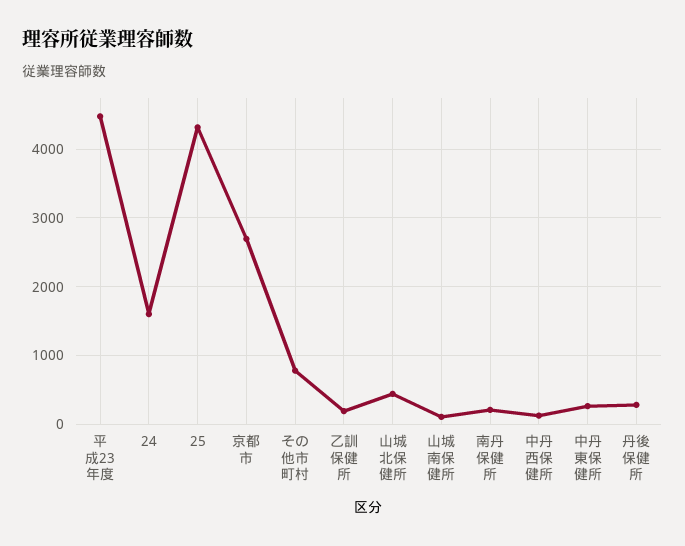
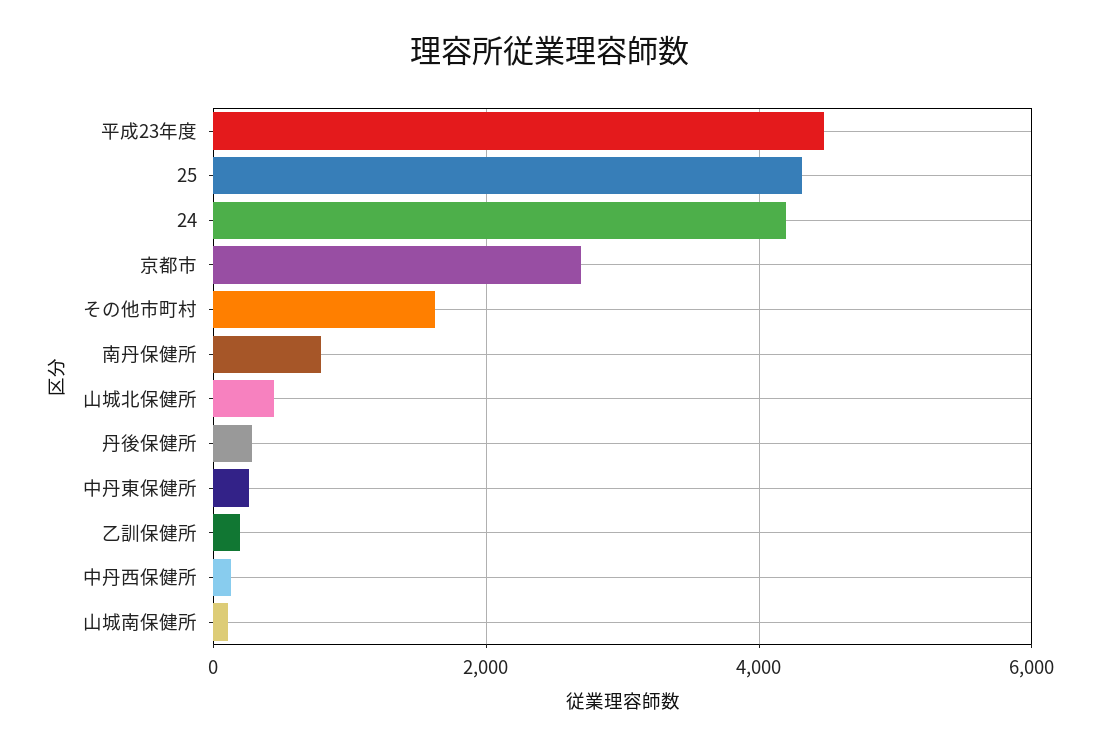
  {
    "平成23年度": 4500,
-   "24": 1600,
+   "24": 4200,
    "25": 4300,
    "京都市": 2700,
-   "その他市町村": 800,
+   "その他市町村": 1600,
    "乙訓保健所": 200,
    "山城北保健所": 400,
    "山城南保健所": 100,
-   "南丹保健所": 200,
+   "南丹保健所": 800,
    "中丹西保健所": 100,
    "中丹東保健所": 300,
    "丹後保健所": 300
  }

